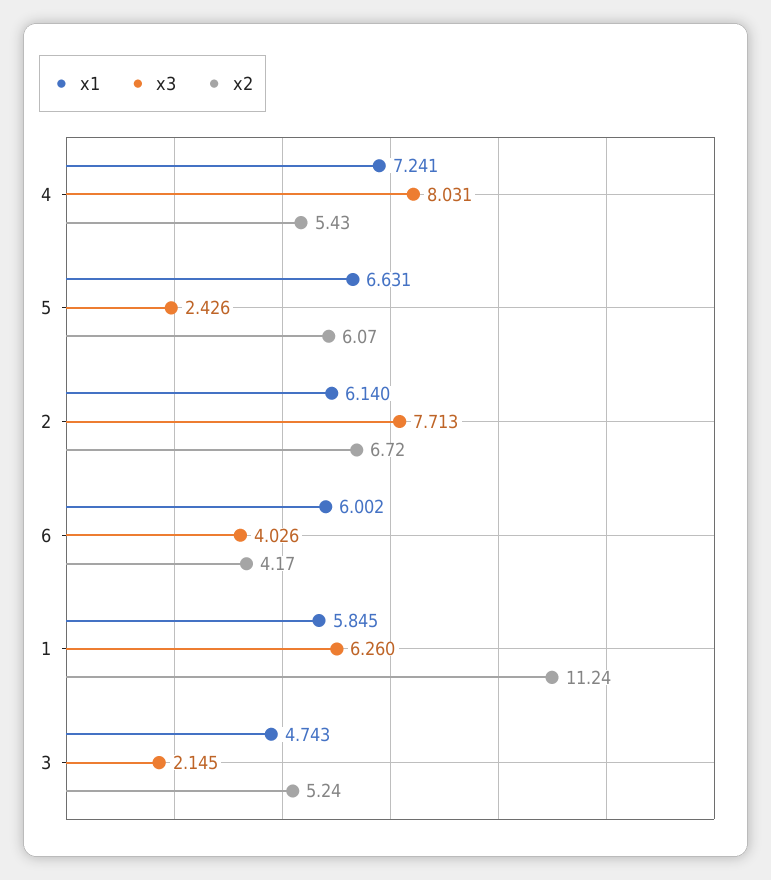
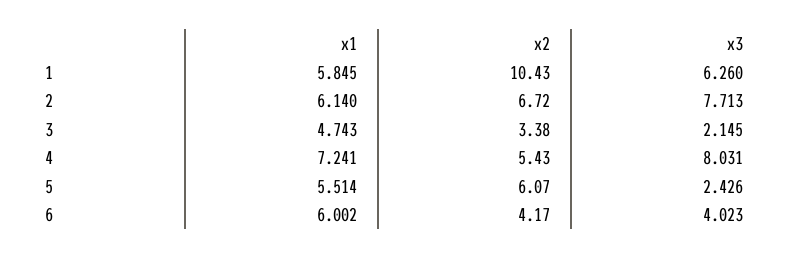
  {
    "x1": {
      "4": 7.241,
-     "5": 6.631,
+     "5": 5.514,
      "2": 6.14,
      "6": 6.002,
      "1": 5.845,
      "3": 4.743
    },
    "x3": {
      "4": 8.031,
      "5": 2.426,
      "2": 7.713,
-     "6": 4.026,
+     "6": 4.023,
      "1": 6.26,
      "3": 2.145
    },
    "x2": {
      "4": 5.43,
      "5": 6.07,
      "2": 6.72,
      "6": 4.17,
-     "1": 11.24,
+     "1": 10.43,
-     "3": 5.24
+     "3": 3.38
    }
  }

